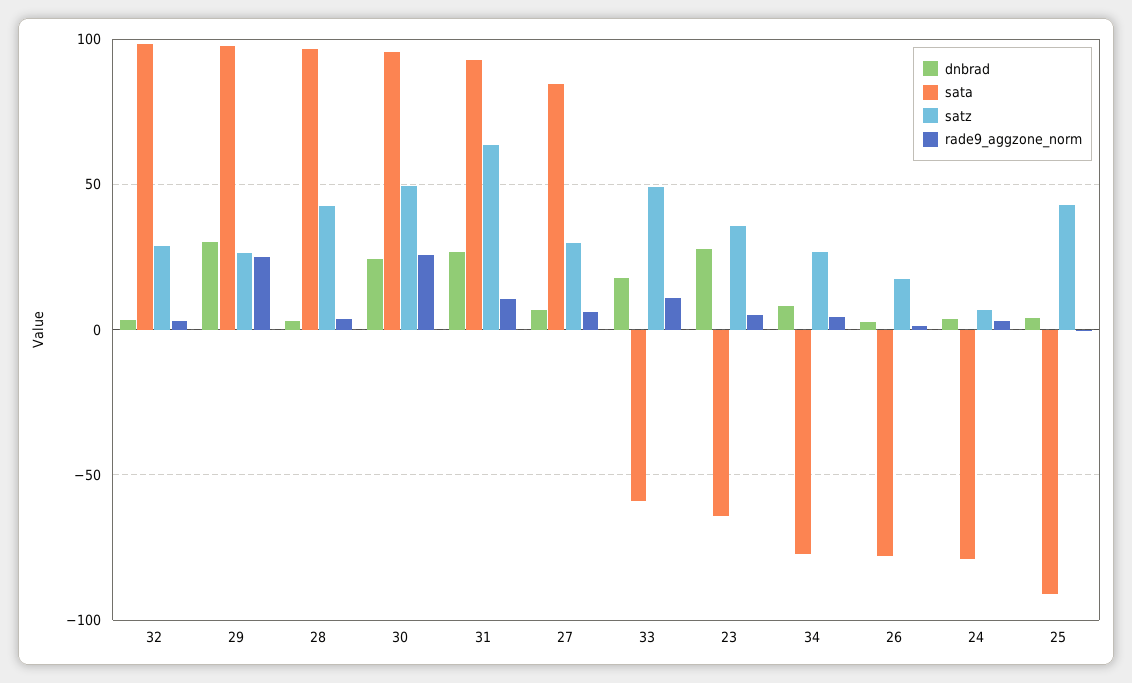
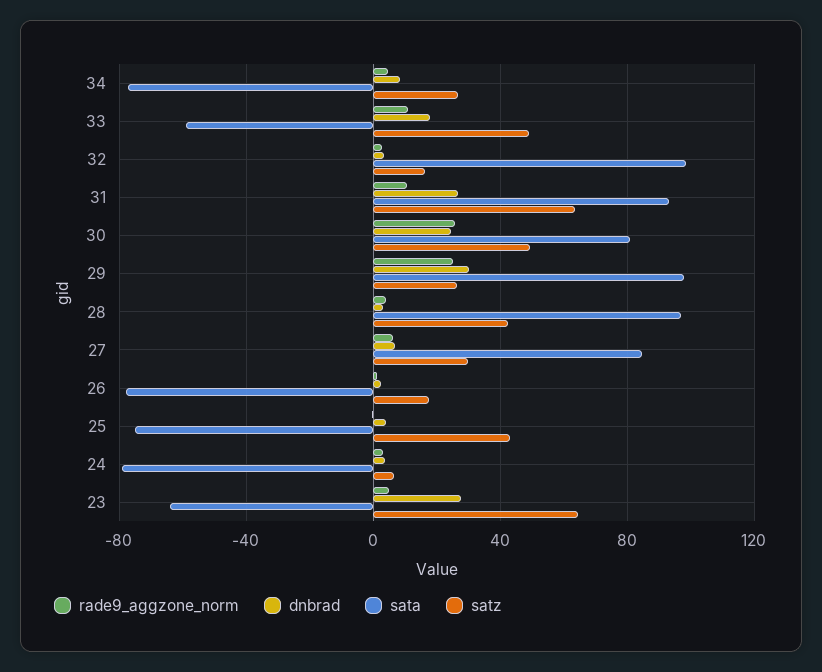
  {
    "dnbrad": {
      "32": 5,
      "29": 30,
      "28": 5,
      "30": 25,
      "31": 25,
      "27": 5,
      "33": 20,
      "23": 30,
      "34": 10,
      "26": 5,
      "24": 5,
      "25": 5
    },
    "sata": {
      "32": 100,
      "29": 100,
      "28": 95,
-     "30": 95,
+     "30": 80,
      "31": 95,
      "27": 85,
      "33": -60,
      "23": -65,
      "34": -75,
      "26": -80,
      "24": -80,
-     "25": -90
+     "25": -75
    },
    "satz": {
-     "32": 30,
+     "32": 15,
      "29": 25,
      "28": 40,
      "30": 50,
      "31": 65,
      "27": 30,
      "33": 50,
-     "23": 35,
+     "23": 65,
      "34": 25,
      "26": 15,
      "24": 5,
      "25": 45
    },
    "rade9_aggzone_norm": {
      "32": 5,
      "29": 25,
      "28": 5,
      "30": 25,
      "31": 10,
      "27": 5,
      "33": 10,
      "23": 5,
      "34": 5,
      "26": 0,
      "24": 5,
      "25": 0
    }
  }

